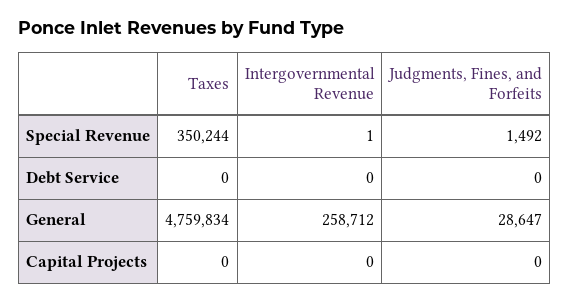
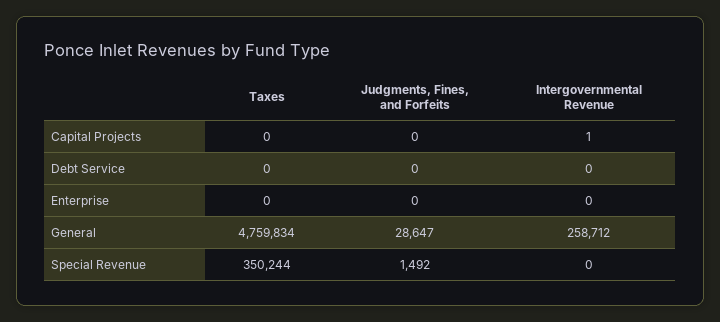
  {
    "Taxes": {
      "Special Revenue": 350244,
      "Debt Service": 0,
      "General": 4759834,
-     "Capital Projects": 0
+     "Capital Projects": 0,
+     "Enterprise": 0
    },
    "Intergovernmental Revenue": {
-     "Special Revenue": 1,
+     "Special Revenue": 0,
      "Debt Service": 0,
      "General": 258712,
-     "Capital Projects": 0
+     "Capital Projects": 1,
+     "Enterprise": 0
    },
    "Judgments, Fines, and Forfeits": {
      "Special Revenue": 1492,
      "Debt Service": 0,
      "General": 28647,
-     "Capital Projects": 0
+     "Capital Projects": 0,
+     "Enterprise": 0
    }
  }

